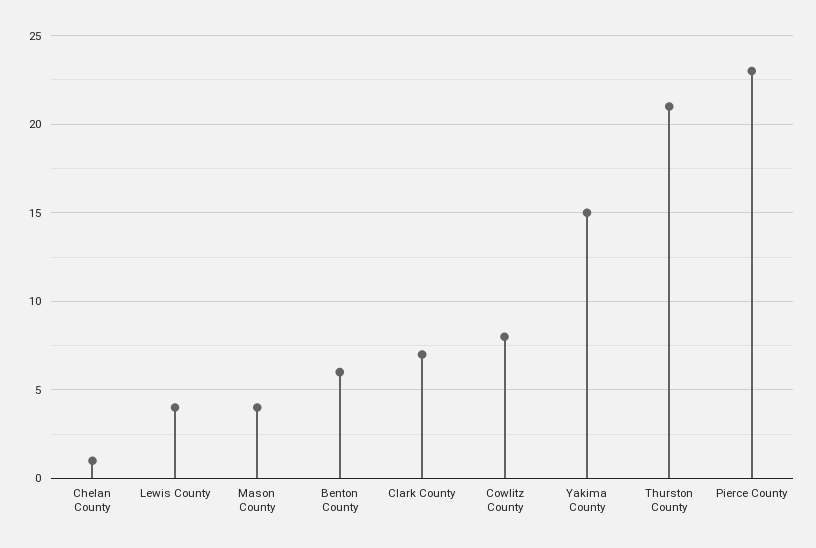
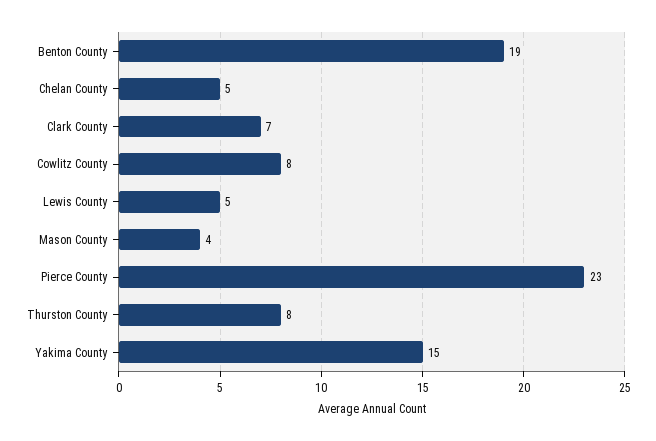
  {
-   "Chelan County": 1,
+   "Chelan County": 5,
-   "Lewis County": 4,
+   "Lewis County": 5,
    "Mason County": 4,
-   "Benton County": 6,
+   "Benton County": 19,
    "Clark County": 7,
    "Cowlitz County": 8,
    "Yakima County": 15,
-   "Thurston County": 21,
+   "Thurston County": 8,
    "Pierce County": 23
  }

